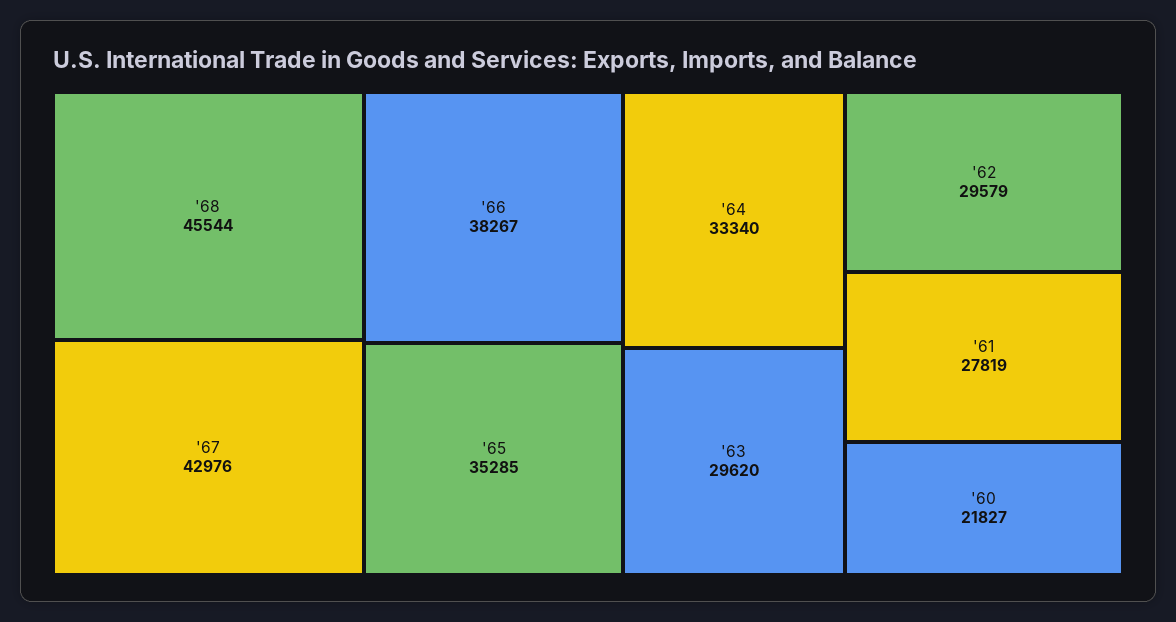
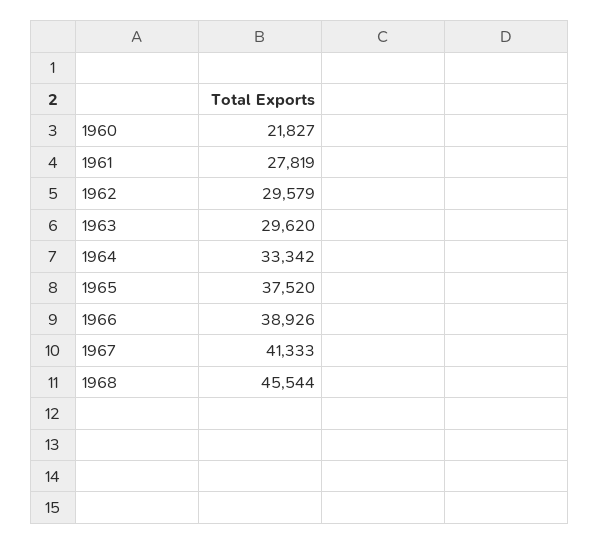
  {
    "'68": 45544,
-   "'67": 42976,
+   "'67": 41333,
-   "'66": 38267,
+   "'66": 38926,
-   "'65": 35285,
+   "'65": 37520,
-   "'64": 33340,
+   "'64": 33342,
    "'63": 29620,
    "'62": 29579,
    "'61": 27819,
    "'60": 21827
  }

